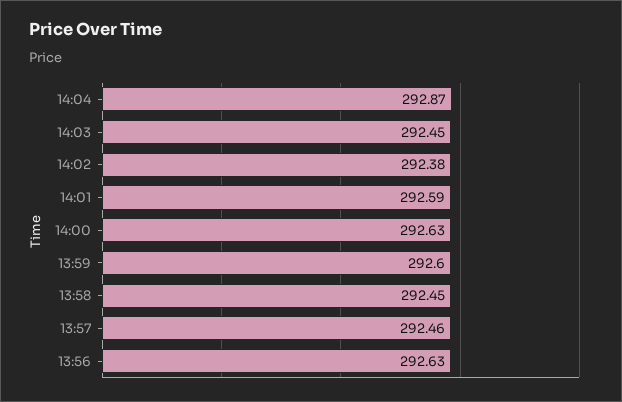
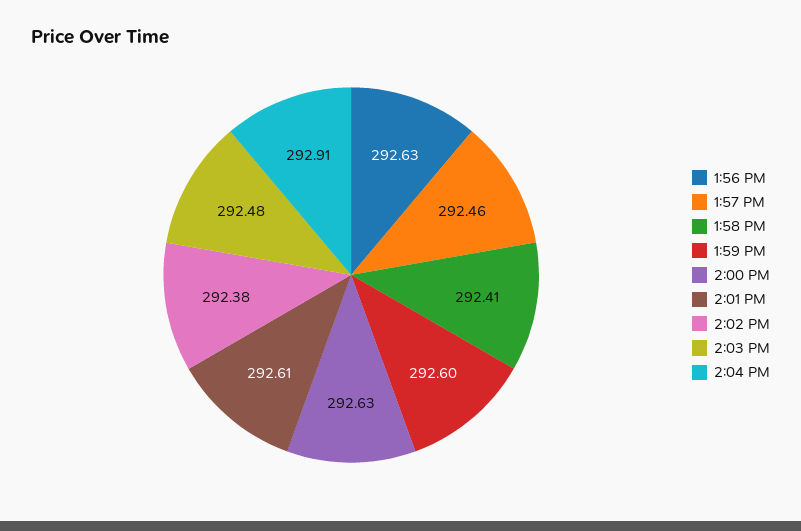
  {
-   "14:04": 292.87,
+   "14:04": 292.91,
-   "14:03": 292.45,
+   "14:03": 292.48,
    "14:02": 292.38,
-   "14:01": 292.59,
+   "14:01": 292.61,
    "14:00": 292.63,
    "13:59": 292.6,
-   "13:58": 292.45,
+   "13:58": 292.41,
    "13:57": 292.46,
    "13:56": 292.63
  }

